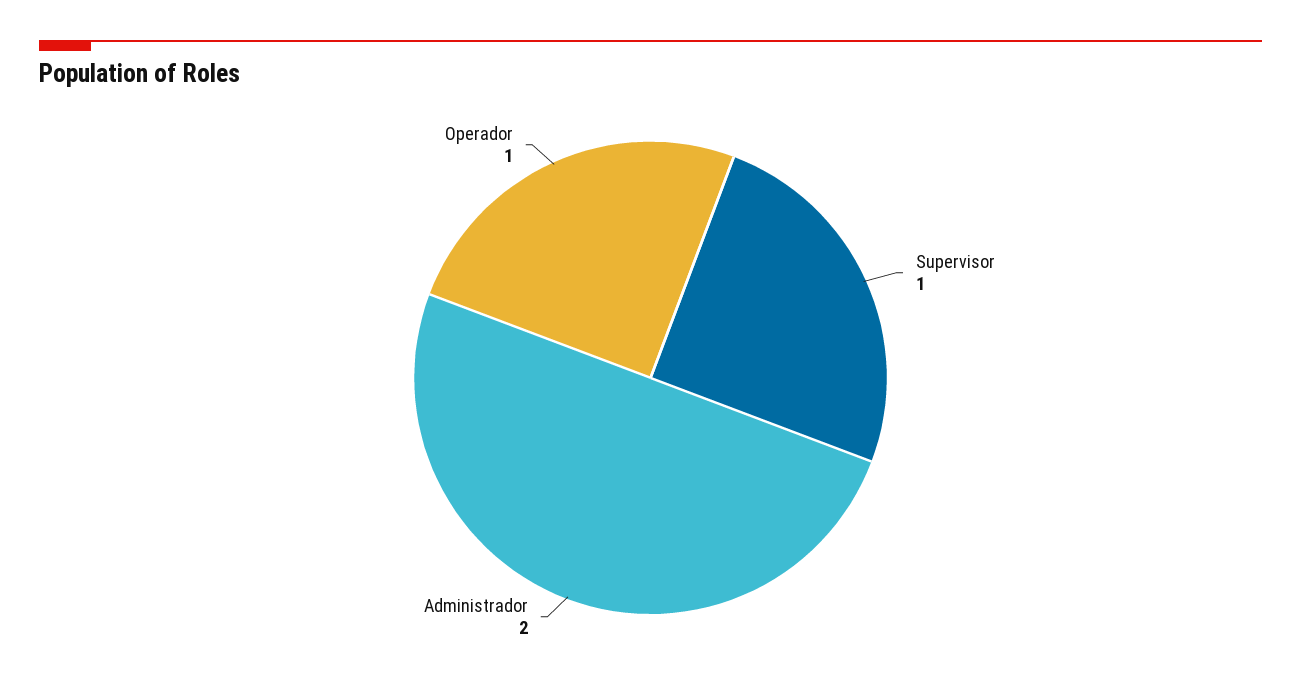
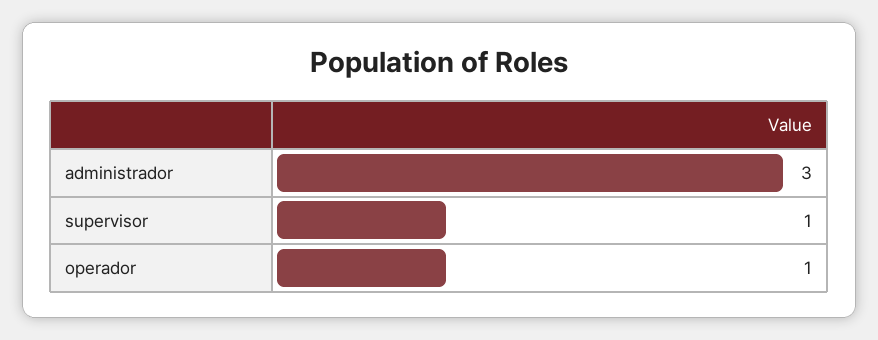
  {
    "Supervisor": 1,
-   "Administrador": 2,
+   "Administrador": 3,
    "Operador": 1
  }

